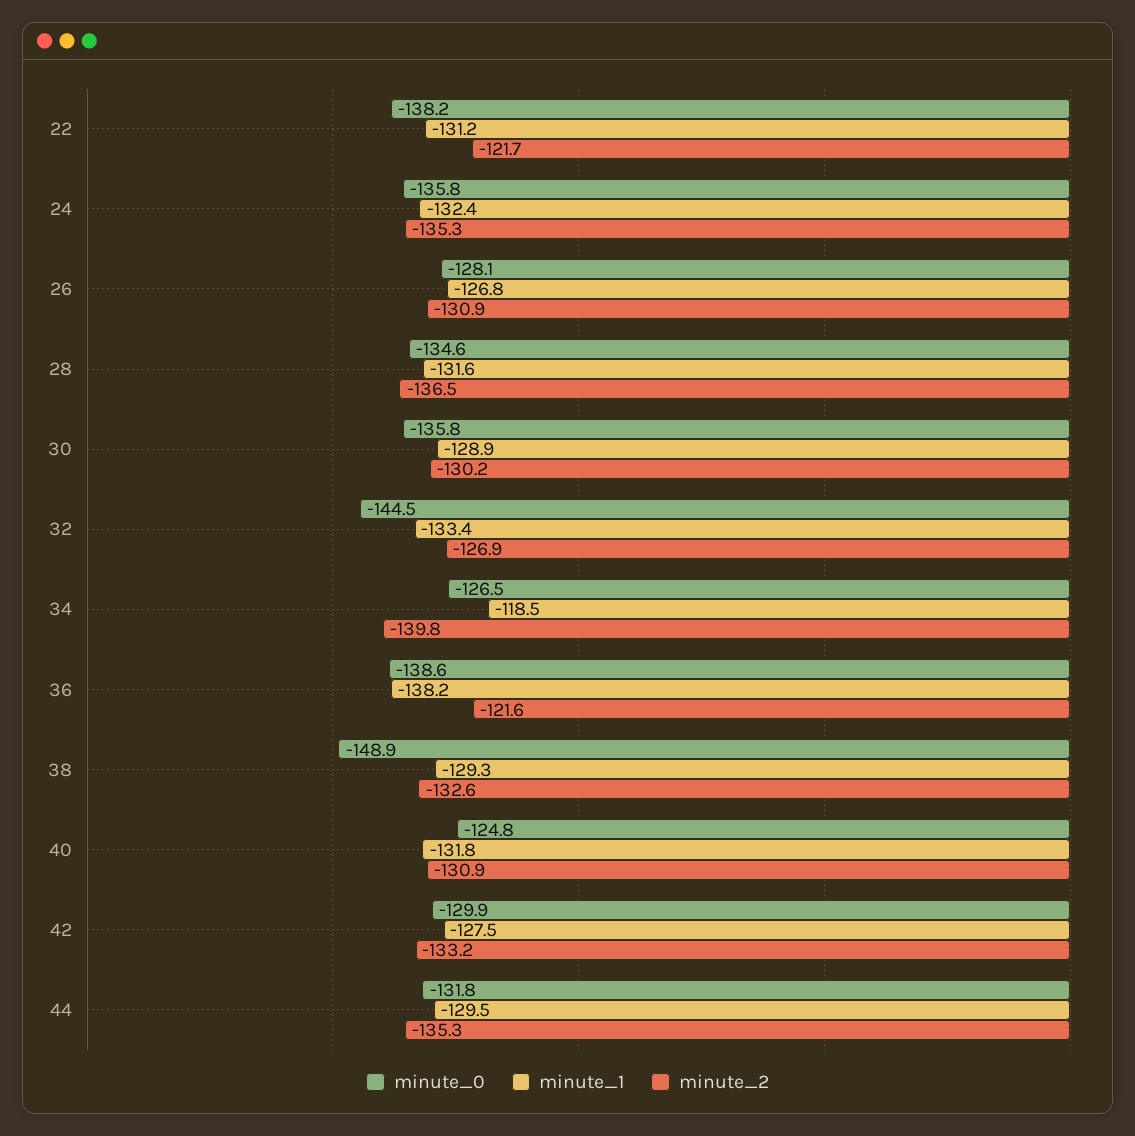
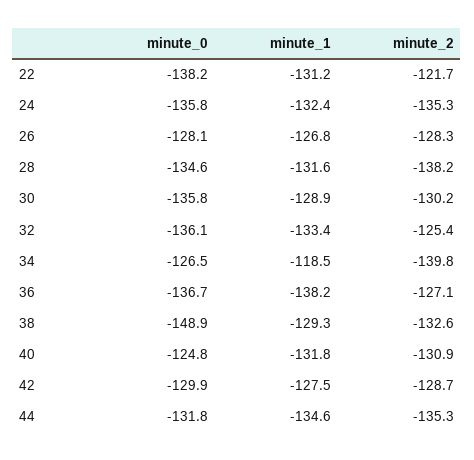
  {
    "minute_0": {
      "22": -138.2,
      "24": -135.8,
      "26": -128.1,
      "28": -134.6,
      "30": -135.8,
-     "32": -144.5,
+     "32": -136.1,
      "34": -126.5,
-     "36": -138.6,
+     "36": -136.7,
      "38": -148.9,
      "40": -124.8,
      "42": -129.9,
      "44": -131.8
    },
    "minute_1": {
      "22": -131.2,
      "24": -132.4,
      "26": -126.8,
      "28": -131.6,
      "30": -128.9,
      "32": -133.4,
      "34": -118.5,
      "36": -138.2,
      "38": -129.3,
      "40": -131.8,
      "42": -127.5,
-     "44": -129.5
+     "44": -134.6
    },
    "minute_2": {
      "22": -121.7,
      "24": -135.3,
-     "26": -130.9,
+     "26": -128.3,
-     "28": -136.5,
+     "28": -138.2,
      "30": -130.2,
-     "32": -126.9,
+     "32": -125.4,
      "34": -139.8,
-     "36": -121.6,
+     "36": -127.1,
      "38": -132.6,
      "40": -130.9,
-     "42": -133.2,
+     "42": -128.7,
      "44": -135.3
    }
  }

